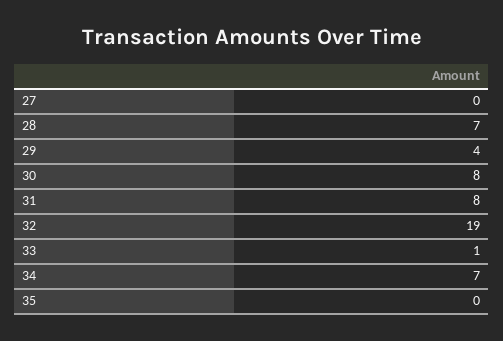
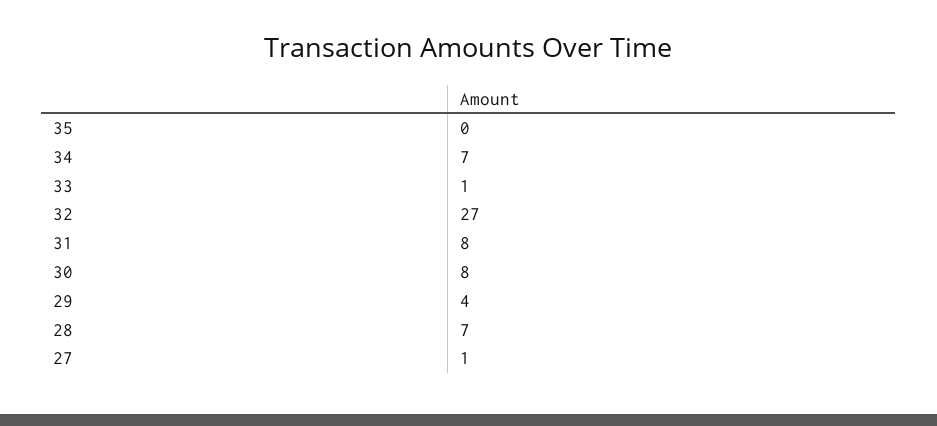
  {
-   "27": 0,
+   "27": 1,
    "28": 7,
    "29": 4,
    "30": 8,
    "31": 8,
-   "32": 19,
+   "32": 27,
    "33": 1,
    "34": 7,
    "35": 0
  }

